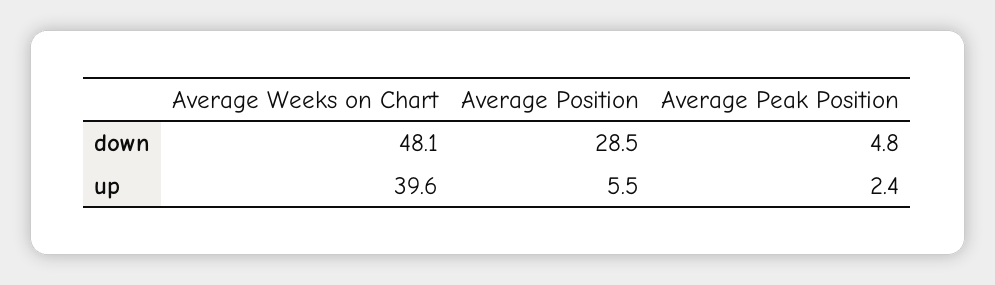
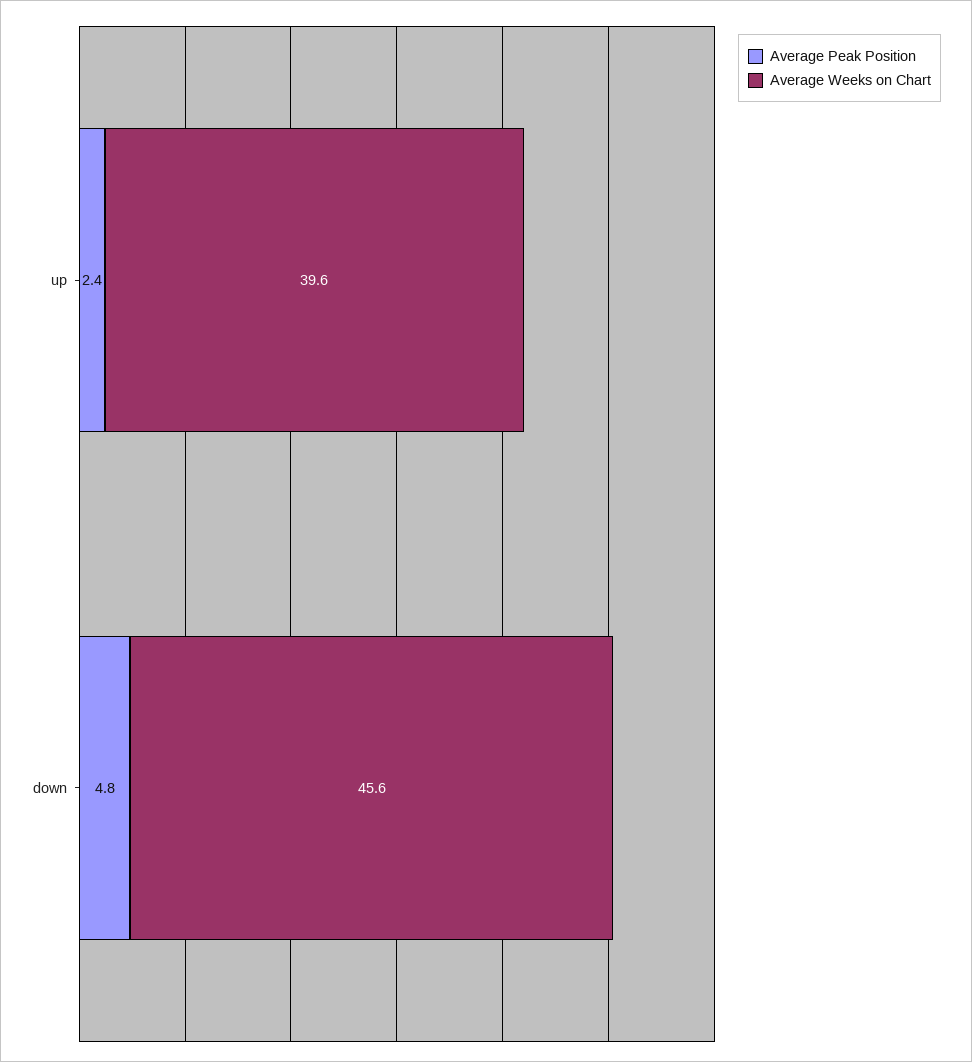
  {
    "Average Weeks on Chart": {
-     "down": 48.1,
+     "down": 45.6,
      "up": 39.6
    },
-   "Average Position": {
-     "down": 28.5,
-     "up": 5.5
-   },
    "Average Peak Position": {
      "down": 4.8,
      "up": 2.4
    }
  }

